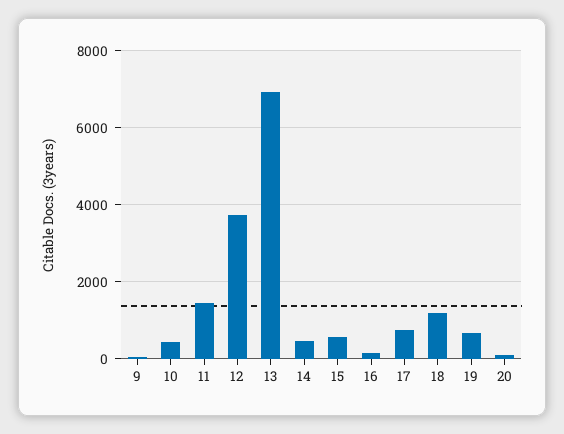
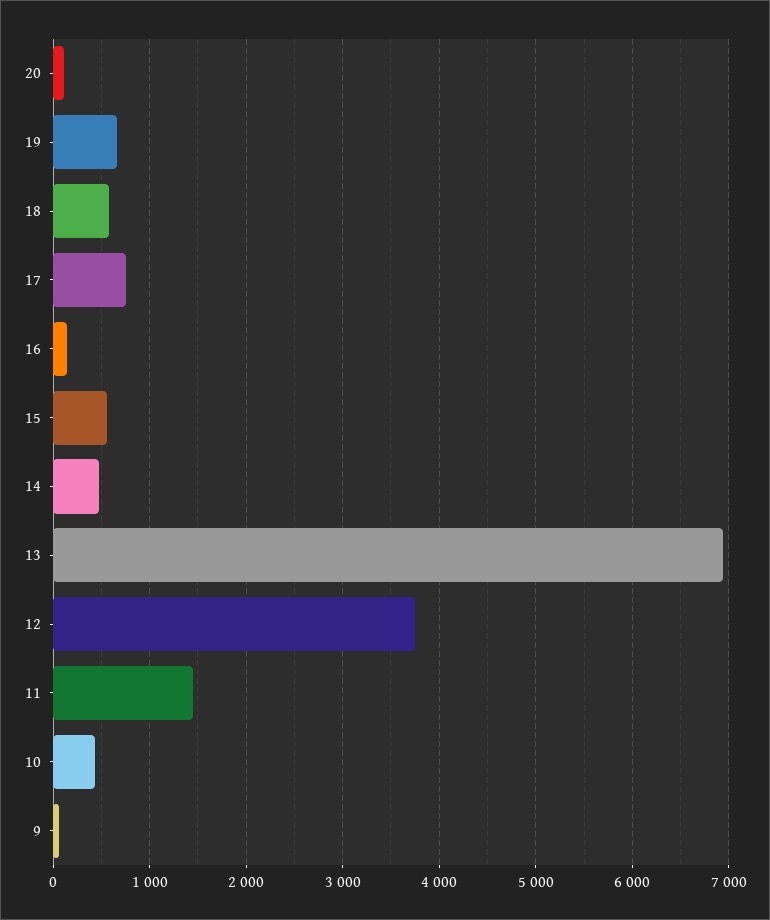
  {
    "9": 100,
    "10": 400,
    "11": 1400,
    "12": 3700,
    "13": 6900,
    "14": 500,
    "15": 600,
    "16": 100,
    "17": 800,
-   "18": 1200,
+   "18": 600,
    "19": 700,
    "20": 100
  }

